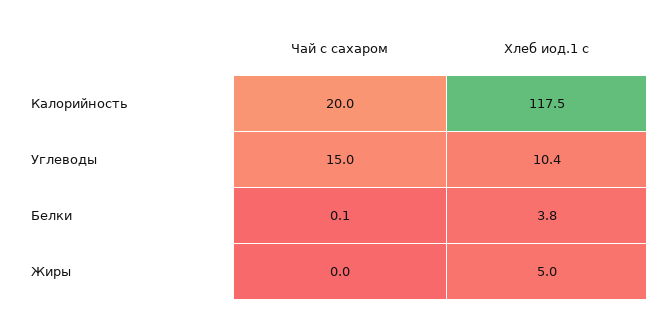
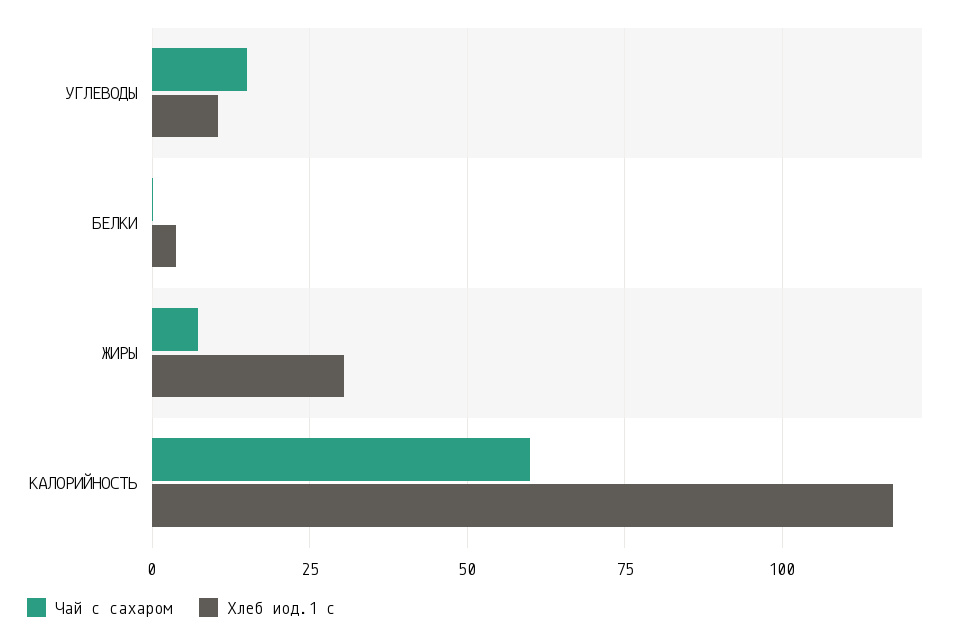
  {
    "Чай с сахаром": {
-     "Калорийность": 20,
+     "Калорийность": 60,
      "Углеводы": 15,
      "Белки": 0.1,
-     "Жиры": 0
+     "Жиры": 7.5
    },
    "Хлеб иод.1 с": {
      "Калорийность": 117.5,
      "Углеводы": 10.4,
      "Белки": 3.8,
-     "Жиры": 5
+     "Жиры": 30
    }
  }

